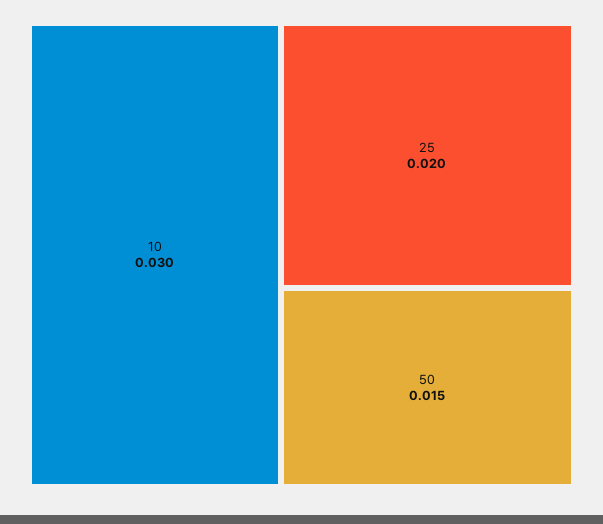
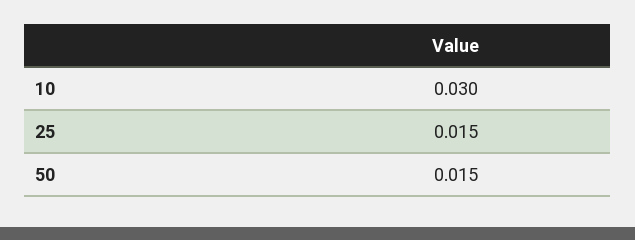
  {
    "10": 0.03,
-   "25": 0.02,
+   "25": 0.015,
    "50": 0.015
  }

